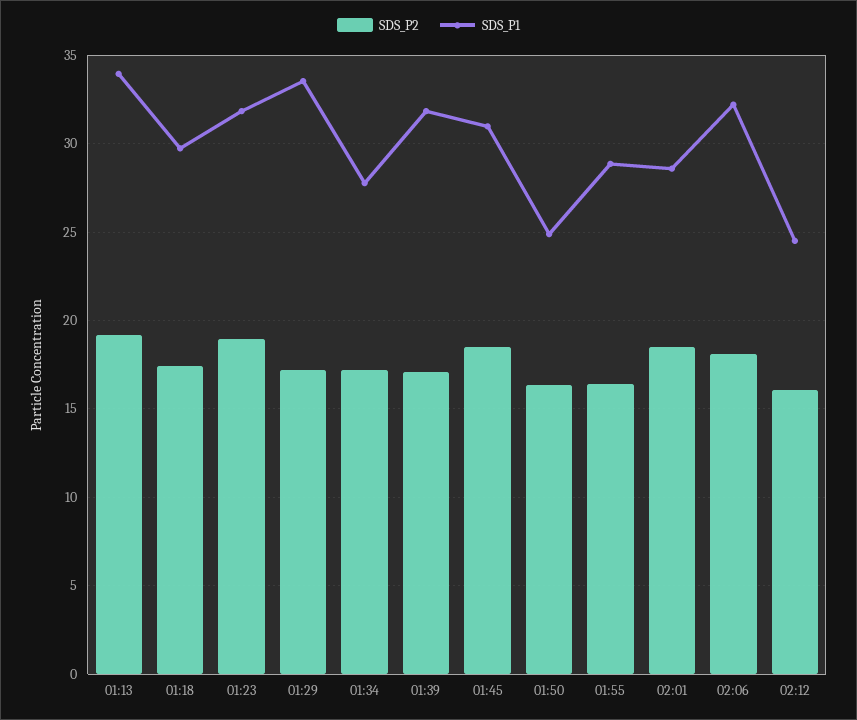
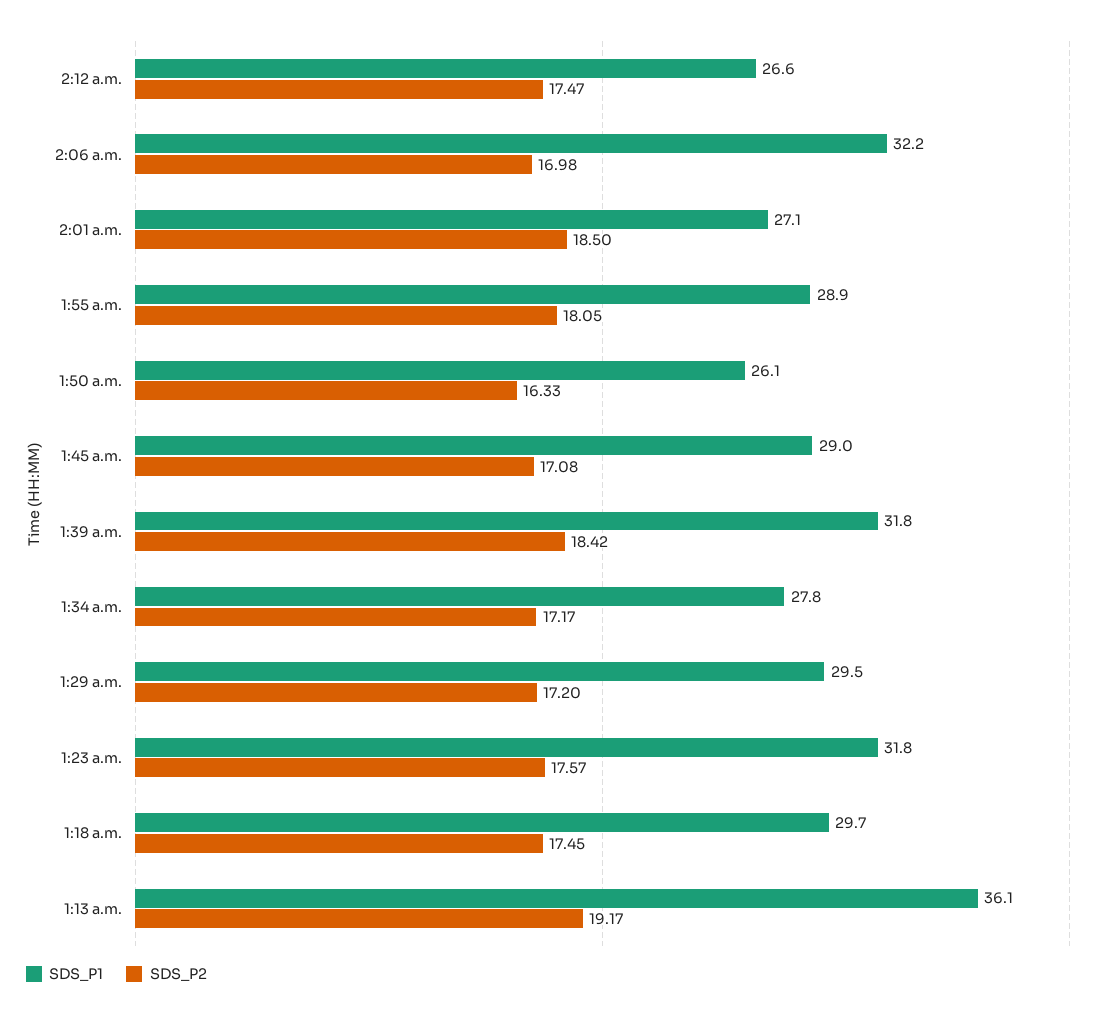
  {
    "SDS_P2": {
      "01:13": 19.17,
      "01:18": 17.45,
-     "01:23": 19,
+     "01:23": 17.57,
      "01:29": 17.2,
      "01:34": 17.17,
-     "01:39": 17,
+     "01:39": 18.42,
-     "01:45": 18.5,
+     "01:45": 17.08,
      "01:50": 16.33,
-     "01:55": 16.5,
+     "01:55": 18.05,
      "02:01": 18.5,
-     "02:06": 18,
+     "02:06": 16.98,
-     "02:12": 16
+     "02:12": 17.47
    },
    "SDS_P1": {
-     "01:13": 34,
+     "01:13": 36.1,
      "01:18": 29.7,
      "01:23": 31.8,
-     "01:29": 33.5,
+     "01:29": 29.5,
      "01:34": 27.8,
      "01:39": 31.8,
-     "01:45": 31,
+     "01:45": 29,
-     "01:50": 25,
+     "01:50": 26.1,
      "01:55": 28.9,
-     "02:01": 28.5,
+     "02:01": 27.1,
      "02:06": 32.2,
-     "02:12": 24.5
+     "02:12": 26.6
    }
  }

